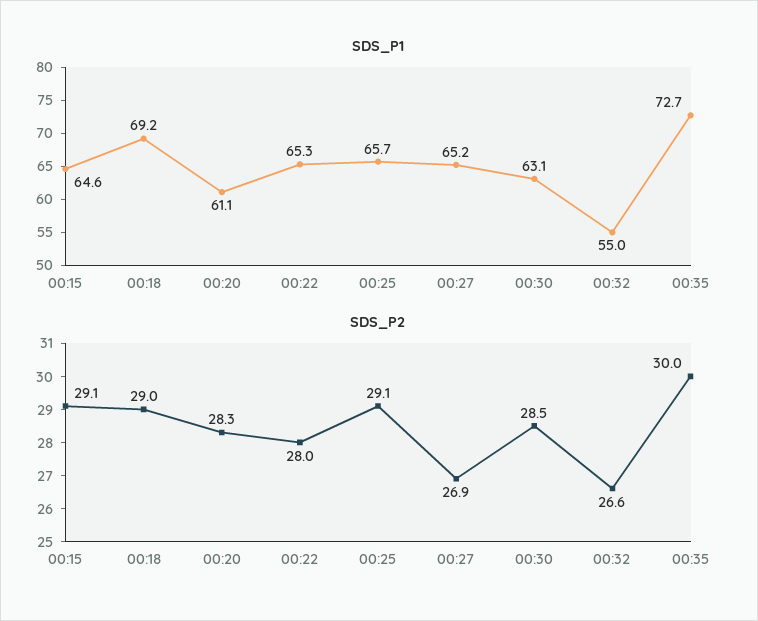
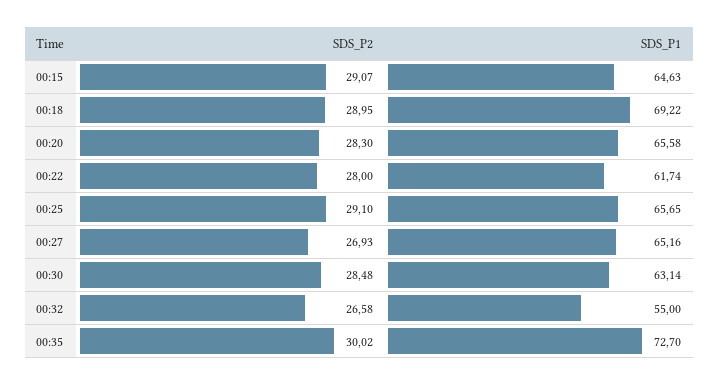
  {
    "SDS_P1": {
      "00:15": 64.63,
      "00:18": 69.22,
-     "00:20": 61.1,
+     "00:20": 65.58,
-     "00:22": 65.3,
+     "00:22": 61.74,
      "00:25": 65.65,
      "00:27": 65.16,
      "00:30": 63.14,
      "00:32": 55,
      "00:35": 72.7
    },
    "SDS_P2": {
      "00:15": 29.07,
      "00:18": 28.95,
      "00:20": 28.3,
      "00:22": 28,
      "00:25": 29.1,
      "00:27": 26.93,
      "00:30": 28.48,
      "00:32": 26.58,
      "00:35": 30.02
    }
  }

